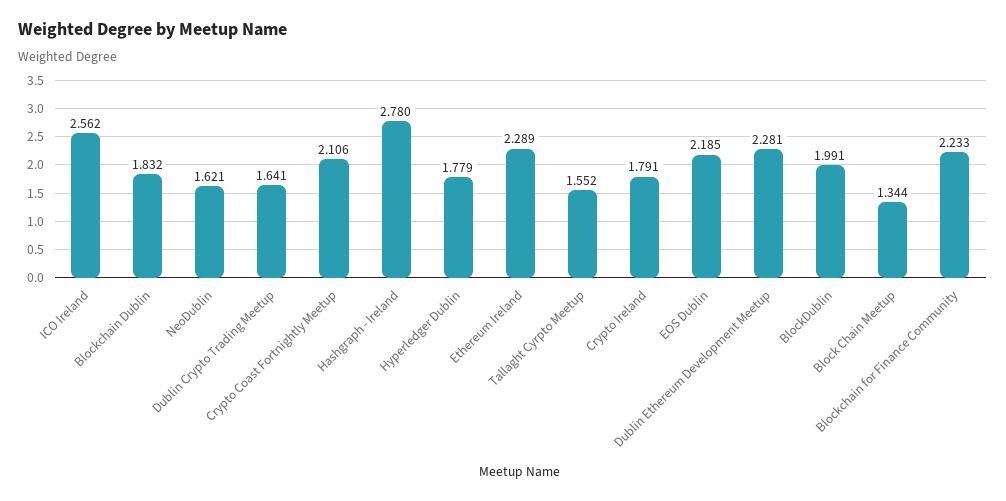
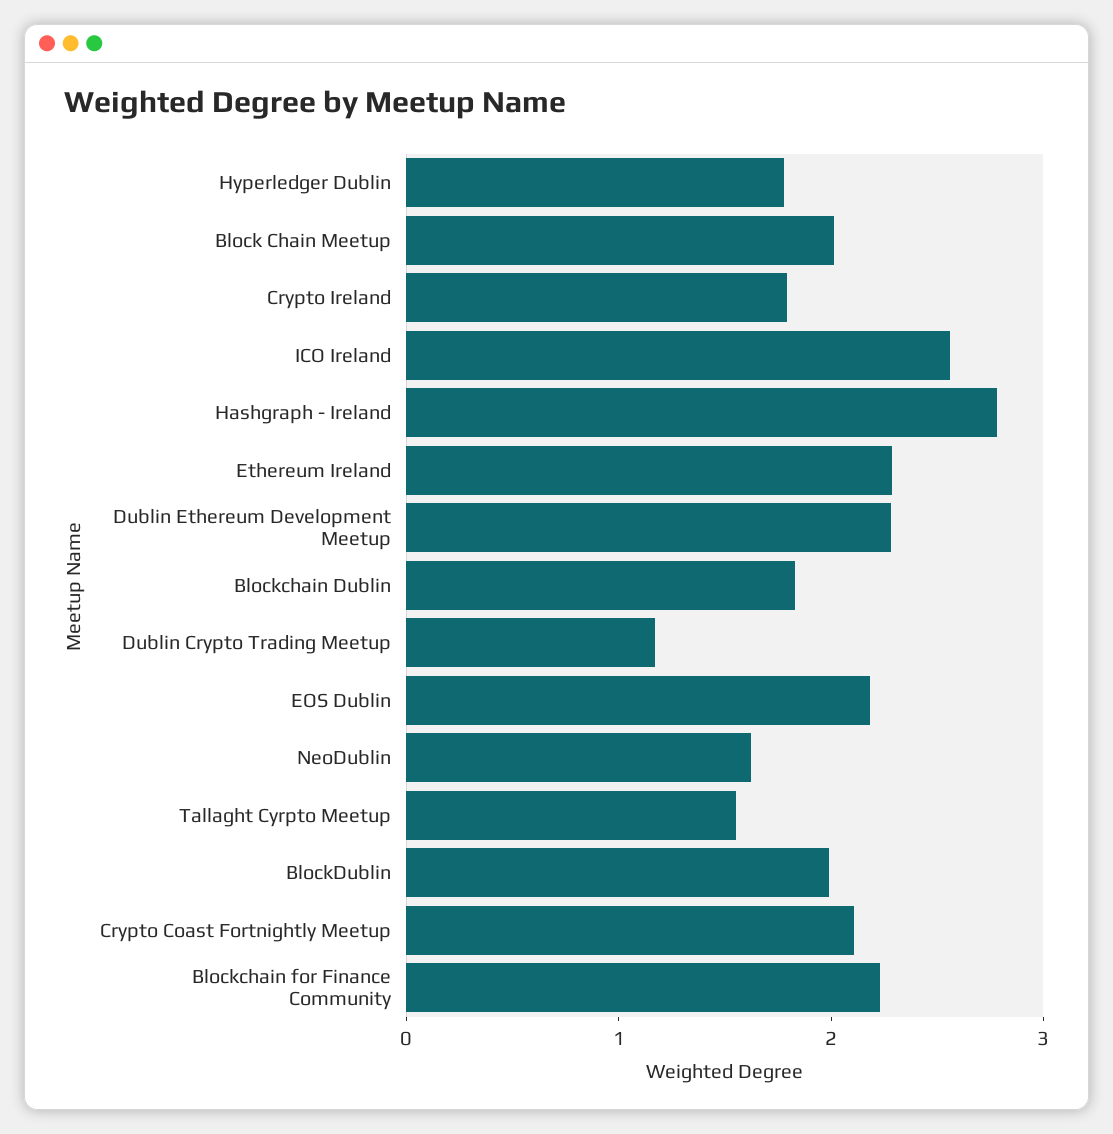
  {
    "ICO Ireland": 2.562,
    "Blockchain Dublin": 1.832,
    "NeoDublin": 1.621,
-   "Dublin Crypto Trading Meetup": 1.641,
+   "Dublin Crypto Trading Meetup": 1.2,
    "Crypto Coast Fortnightly Meetup": 2.106,
    "Hashgraph - Ireland": 2.78,
    "Hyperledger Dublin": 1.779,
    "Ethereum Ireland": 2.289,
    "Tallaght Cyrpto Meetup": 1.552,
    "Crypto Ireland": 1.791,
    "EOS Dublin": 2.185,
    "Dublin Ethereum Development Meetup": 2.281,
    "BlockDublin": 1.991,
-   "Block Chain Meetup": 1.344,
+   "Block Chain Meetup": 2,
    "Blockchain for Finance Community": 2.233
  }

